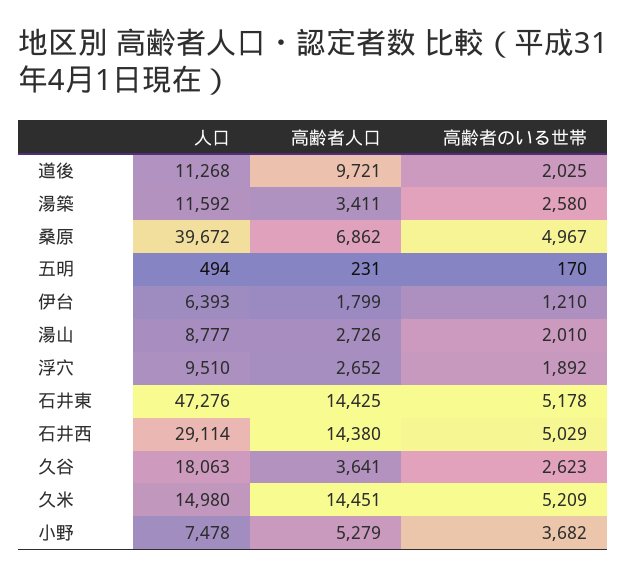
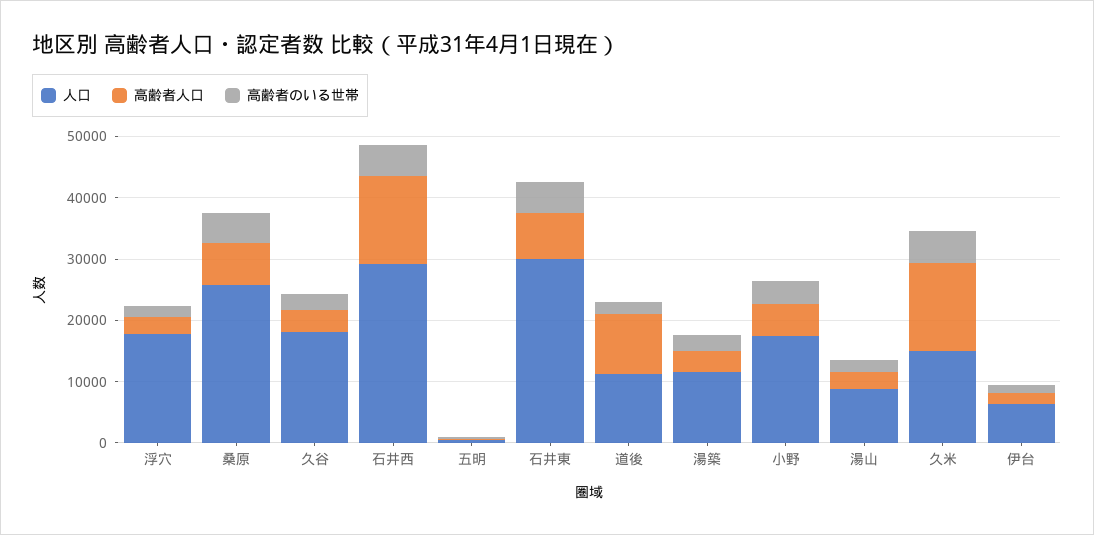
  {
    "人口": {
      "道後": 11268,
      "湯築": 11592,
-     "桑原": 39672,
+     "桑原": 26000,
      "五明": 494,
      "伊台": 6393,
      "湯山": 8777,
-     "浮穴": 9510,
+     "浮穴": 18000,
-     "石井東": 47276,
+     "石井東": 30000,
      "石井西": 29114,
      "久谷": 18063,
      "久米": 14980,
-     "小野": 7478
+     "小野": 18000
    },
    "高齢者人口": {
      "道後": 9721,
      "湯築": 3411,
      "桑原": 6862,
      "五明": 231,
      "伊台": 1799,
      "湯山": 2726,
      "浮穴": 2652,
-     "石井東": 14425,
+     "石井東": 8000,
      "石井西": 14380,
      "久谷": 3641,
      "久米": 14451,
      "小野": 5279
    },
    "高齢者のいる世帯": {
      "道後": 2025,
      "湯築": 2580,
      "桑原": 4967,
      "五明": 170,
      "伊台": 1210,
      "湯山": 2010,
      "浮穴": 1892,
      "石井東": 5178,
      "石井西": 5029,
      "久谷": 2623,
      "久米": 5209,
      "小野": 3682
    }
  }

